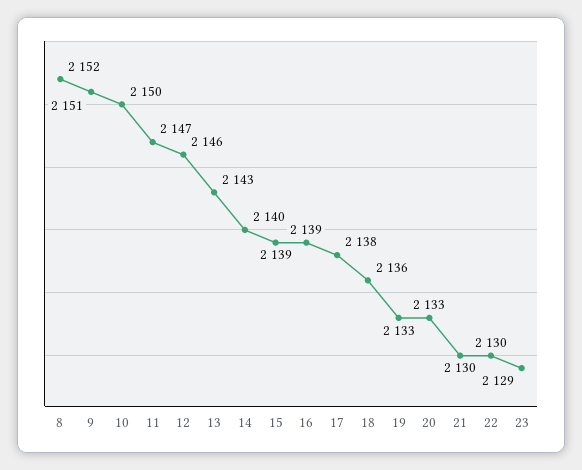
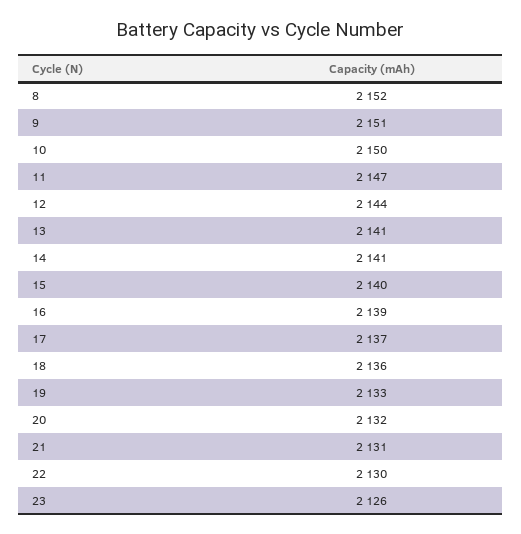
  {
    "8": 2152,
    "9": 2151,
    "10": 2150,
    "11": 2147,
-   "12": 2146,
+   "12": 2144,
-   "13": 2143,
+   "13": 2141,
-   "14": 2140,
+   "14": 2141,
-   "15": 2139,
+   "15": 2140,
    "16": 2139,
-   "17": 2138,
+   "17": 2137,
    "18": 2136,
    "19": 2133,
-   "20": 2133,
+   "20": 2132,
-   "21": 2130,
+   "21": 2131,
    "22": 2130,
-   "23": 2129
+   "23": 2126
  }

